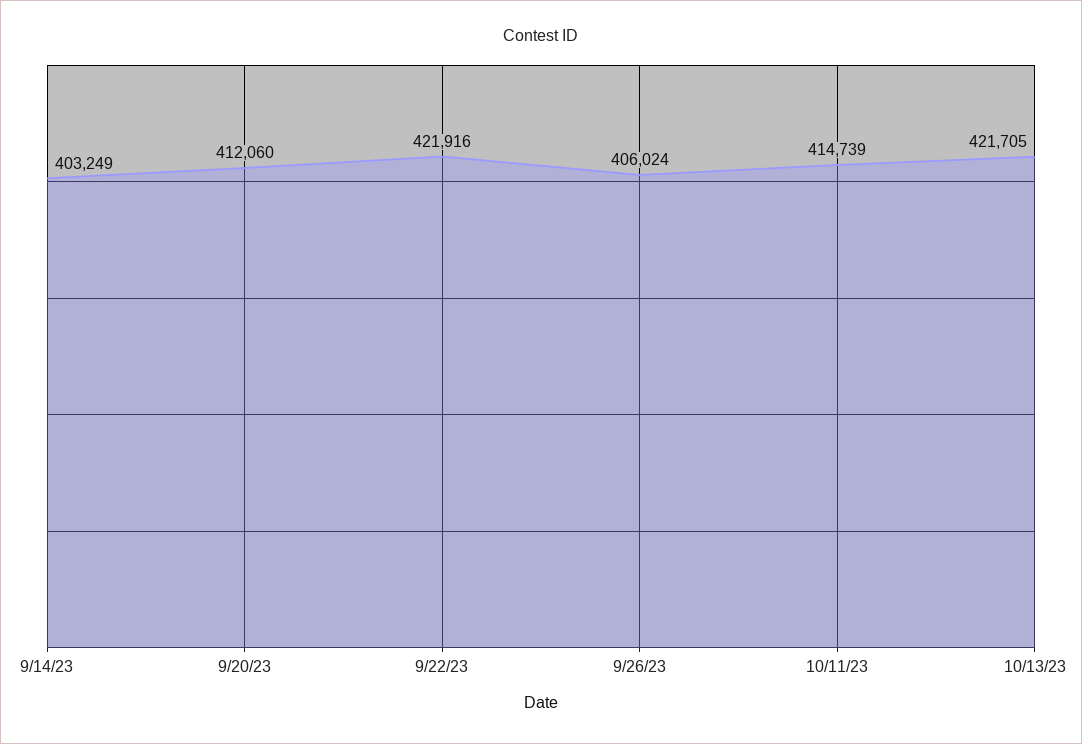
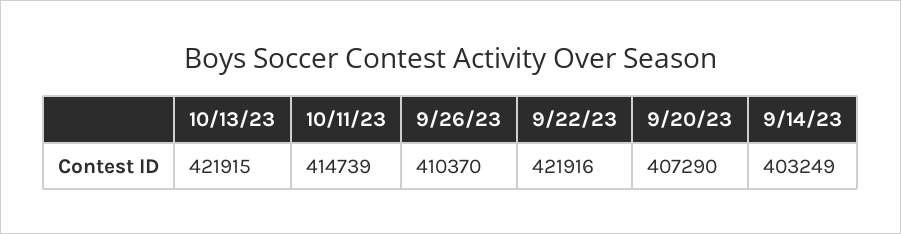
  {
    "9/14/23": 403249,
-   "9/20/23": 412060,
+   "9/20/23": 407290,
    "9/22/23": 421916,
-   "9/26/23": 406024,
+   "9/26/23": 410370,
    "10/11/23": 414739,
-   "10/13/23": 421705
+   "10/13/23": 421915
  }

